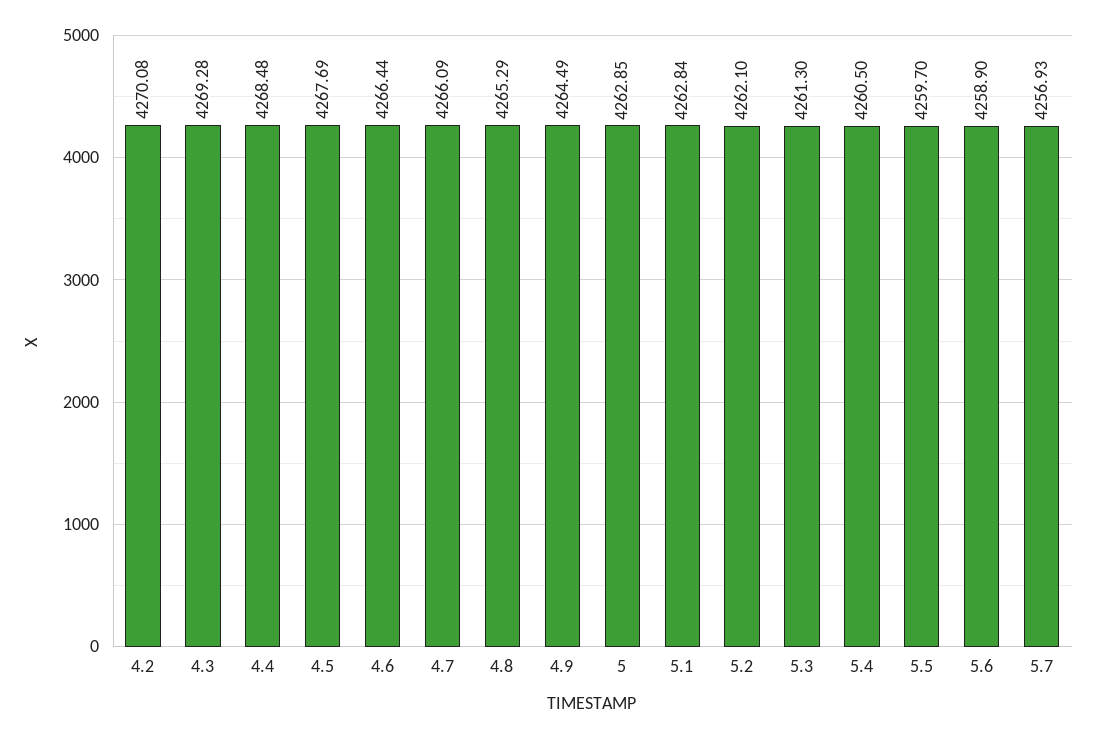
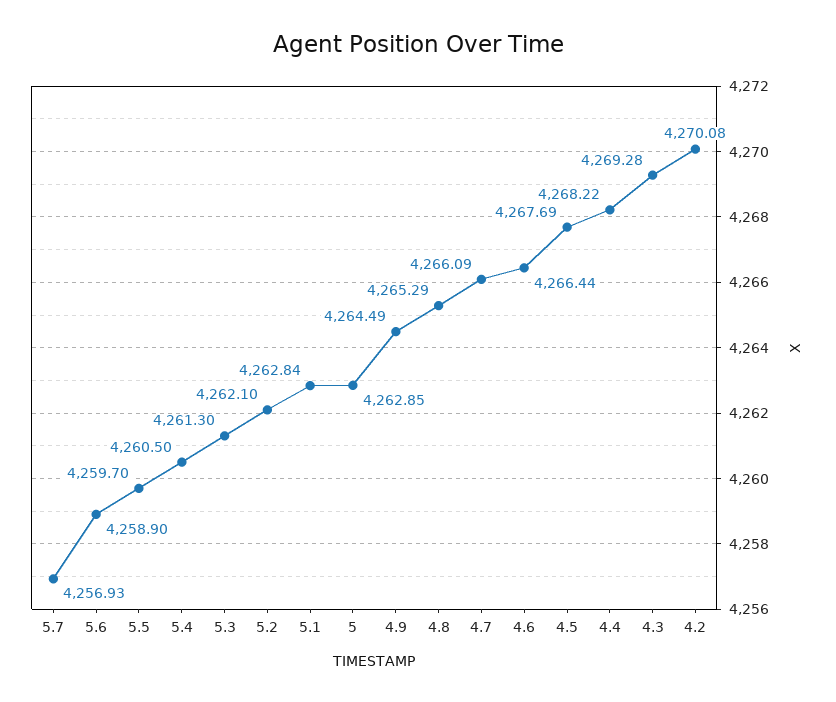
  {
    "4.2": 4270.08,
    "4.3": 4269.28,
-   "4.4": 4268.48,
+   "4.4": 4268.22,
    "4.5": 4267.69,
    "4.6": 4266.44,
    "4.7": 4266.09,
    "4.8": 4265.29,
    "4.9": 4264.49,
    "5": 4262.85,
    "5.1": 4262.84,
    "5.2": 4262.1,
    "5.3": 4261.3,
    "5.4": 4260.5,
    "5.5": 4259.7,
    "5.6": 4258.9,
    "5.7": 4256.93
  }

